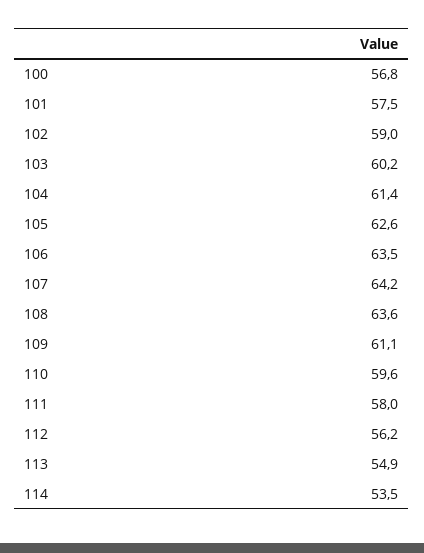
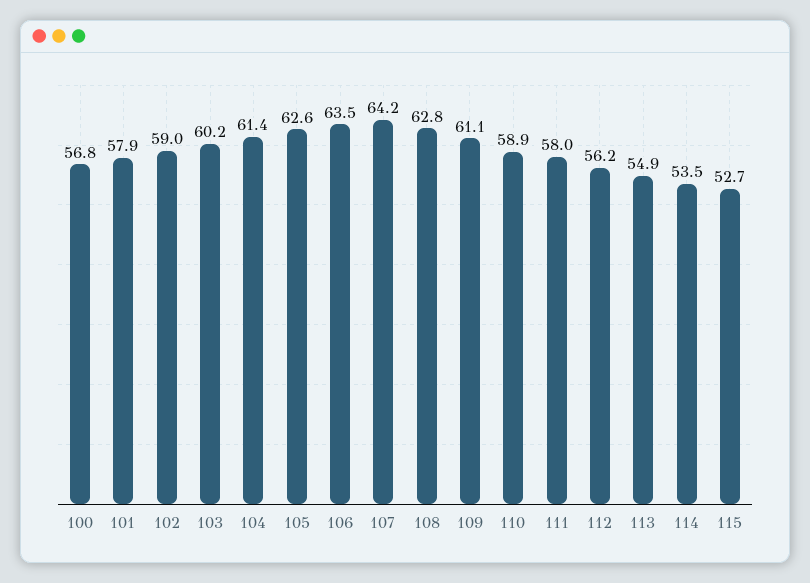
  {
    "100": 56.8,
-   "101": 57.5,
+   "101": 57.9,
    "102": 59,
    "103": 60.2,
    "104": 61.4,
    "105": 62.6,
    "106": 63.5,
    "107": 64.2,
-   "108": 63.6,
+   "108": 62.8,
    "109": 61.1,
-   "110": 59.6,
+   "110": 58.9,
    "111": 58,
    "112": 56.2,
    "113": 54.9,
-   "114": 53.5
+   "114": 53.5,
+   "115": 52.7
  }

